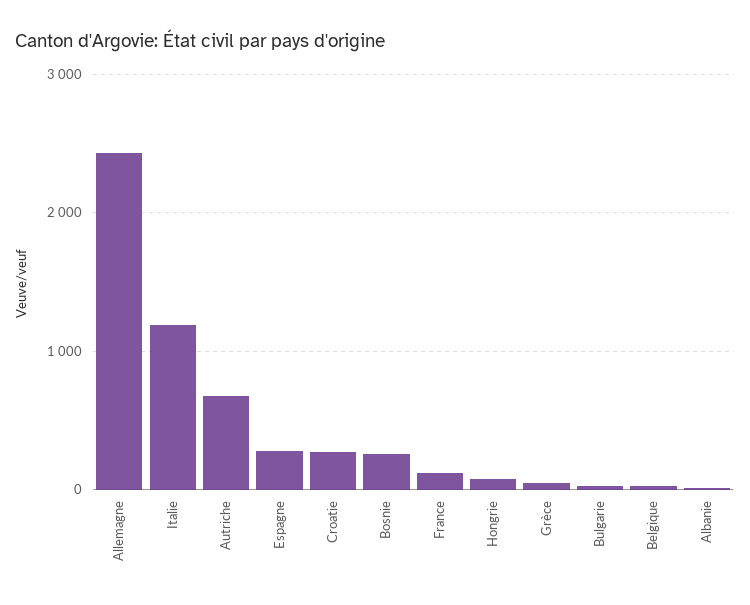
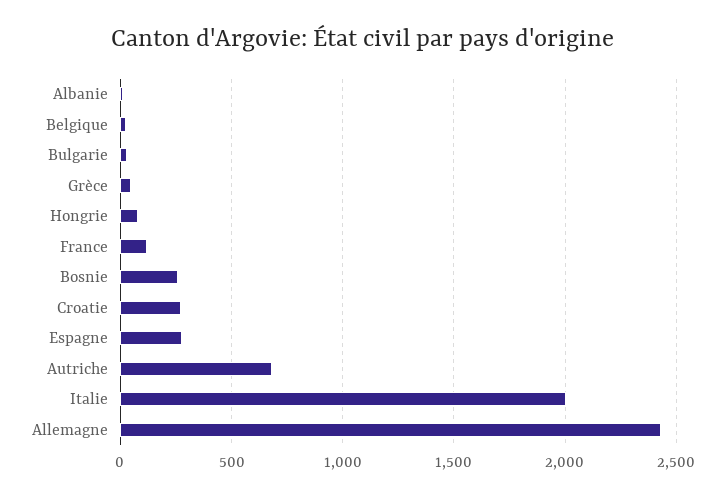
  {
    "Allemagne": 2450,
-   "Italie": 1200,
+   "Italie": 2000,
    "Autriche": 700,
    "Espagne": 300,
    "Croatie": 250,
    "Bosnie": 250,
    "France": 100,
    "Hongrie": 100,
    "Grèce": 50,
    "Bulgarie": 50,
    "Belgique": 50,
    "Albanie": 0
  }

